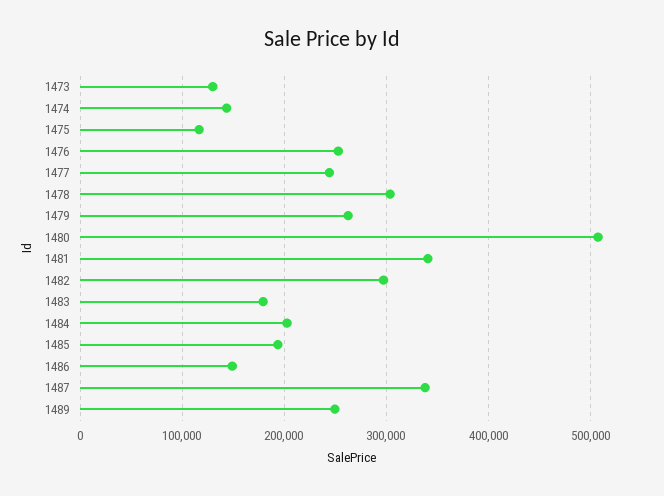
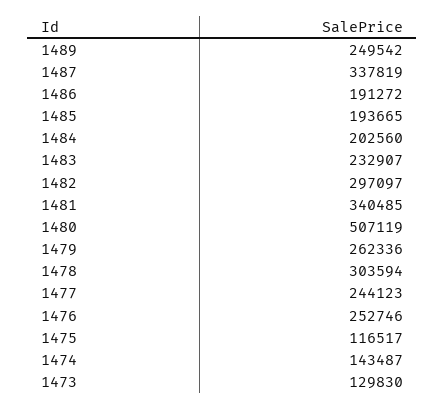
  {
    "1473": 129830,
    "1474": 143487,
    "1475": 116517,
    "1476": 252746,
    "1477": 244123,
    "1478": 303594,
    "1479": 262336,
    "1480": 507119,
    "1481": 340485,
    "1482": 297097,
-   "1483": 180000,
+   "1483": 232907,
    "1484": 202560,
    "1485": 193665,
-   "1486": 150000,
+   "1486": 191272,
    "1487": 337819,
    "1489": 249542
  }

